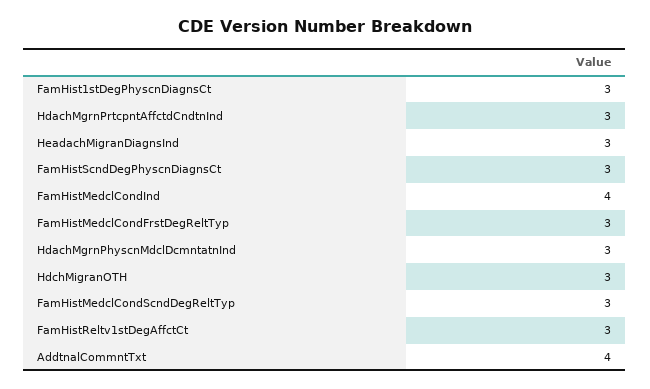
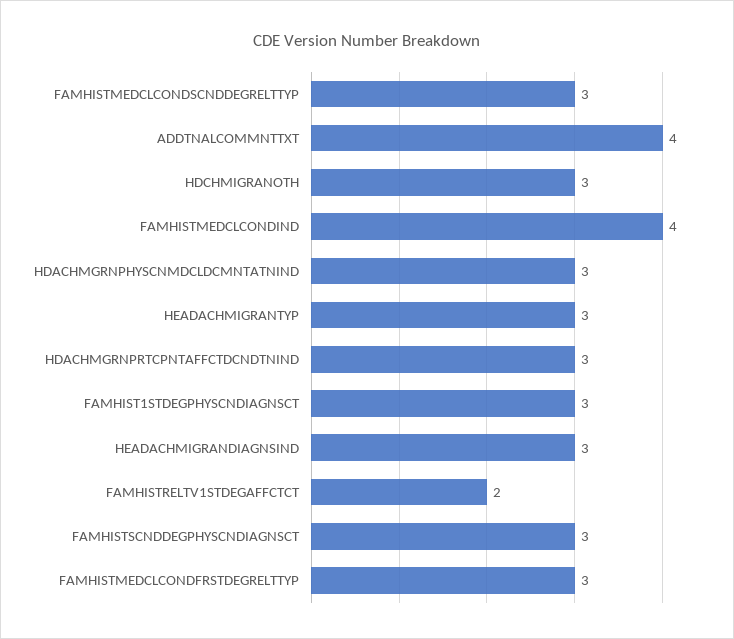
  {
    "FamHist1stDegPhyscnDiagnsCt": 3,
    "HdachMgrnPrtcpntAffctdCndtnInd": 3,
    "HeadachMigranDiagnsInd": 3,
    "FamHistScndDegPhyscnDiagnsCt": 3,
    "FamHistMedclCondInd": 4,
    "FamHistMedclCondFrstDegReltTyp": 3,
    "HdachMgrnPhyscnMdclDcmntatnInd": 3,
    "HdchMigranOTH": 3,
    "FamHistMedclCondScndDegReltTyp": 3,
-   "FamHistReltv1stDegAffctCt": 3,
+   "FamHistReltv1stDegAffctCt": 2,
-   "AddtnalCommntTxt": 4
+   "AddtnalCommntTxt": 4,
+   "HEADACHMIGRANTYP": 3
  }

